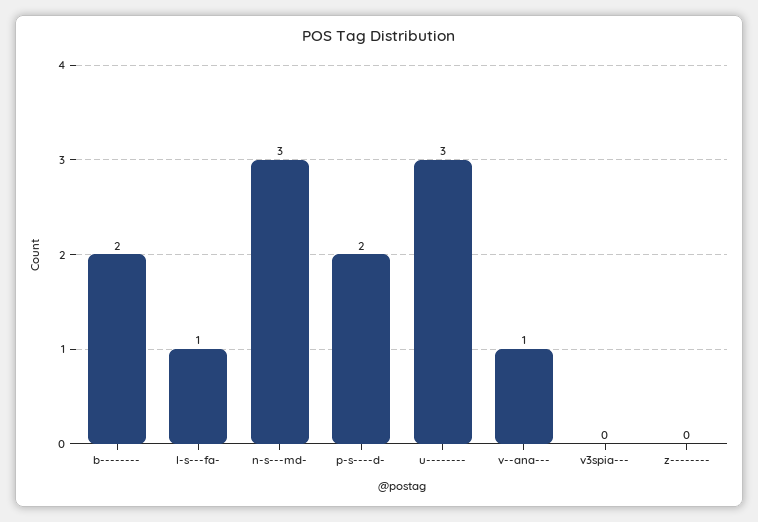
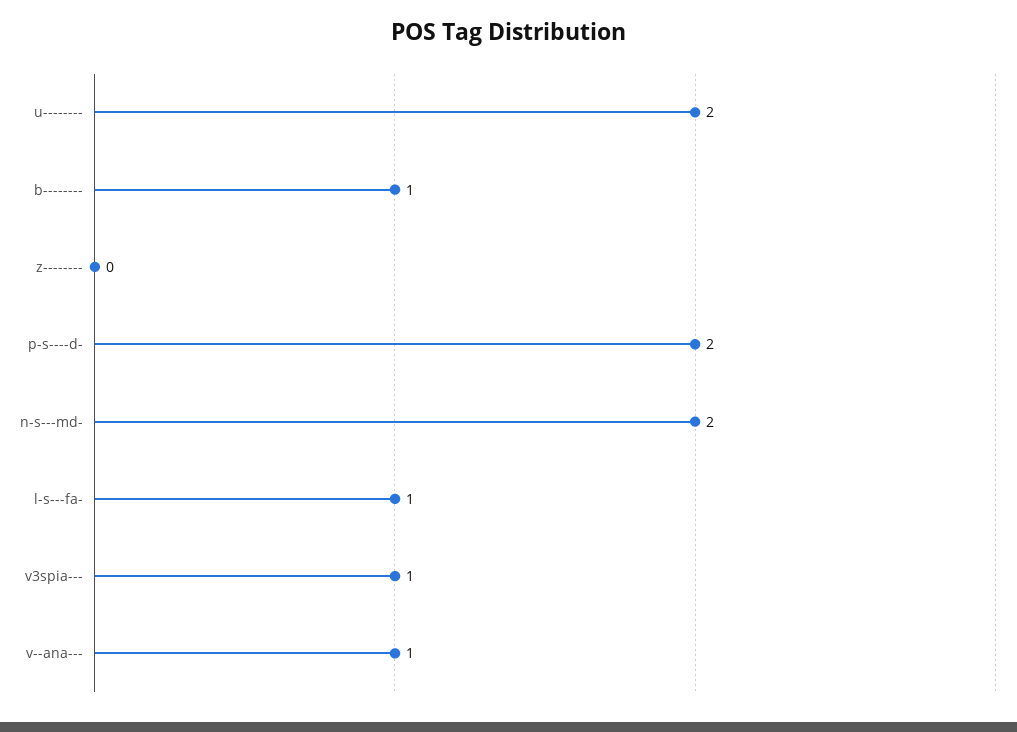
  {
-   "b--------": 2,
+   "b--------": 1,
    "l-s---fa-": 1,
-   "n-s---md-": 3,
+   "n-s---md-": 2,
    "p-s----d-": 2,
-   "u--------": 3,
+   "u--------": 2,
    "v--ana---": 1,
-   "v3spia---": 0,
+   "v3spia---": 1,
    "z--------": 0
  }

